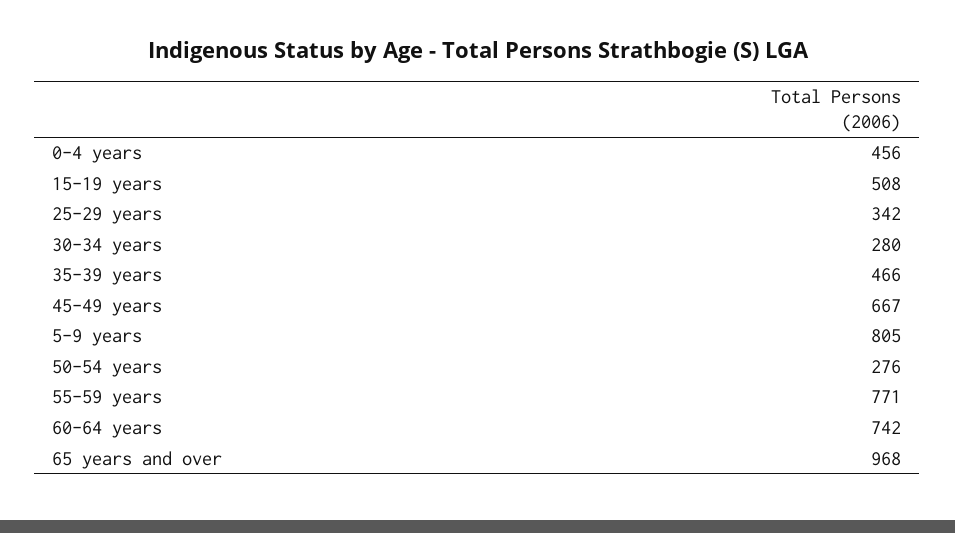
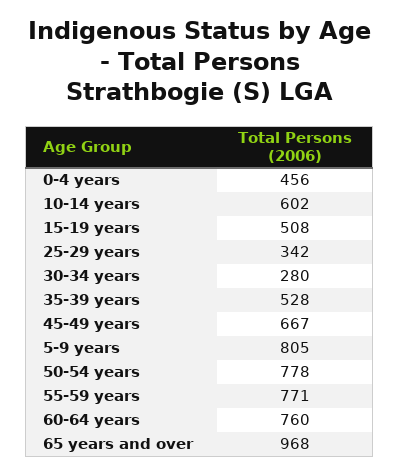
  {
    "0-4 years": 456,
    "15-19 years": 508,
    "25-29 years": 342,
    "30-34 years": 280,
-   "35-39 years": 466,
+   "35-39 years": 528,
    "45-49 years": 667,
    "5-9 years": 805,
-   "50-54 years": 276,
+   "50-54 years": 778,
    "55-59 years": 771,
-   "60-64 years": 742,
+   "60-64 years": 760,
-   "65 years and over": 968
+   "65 years and over": 968,
+   "10-14 years": 602
  }

